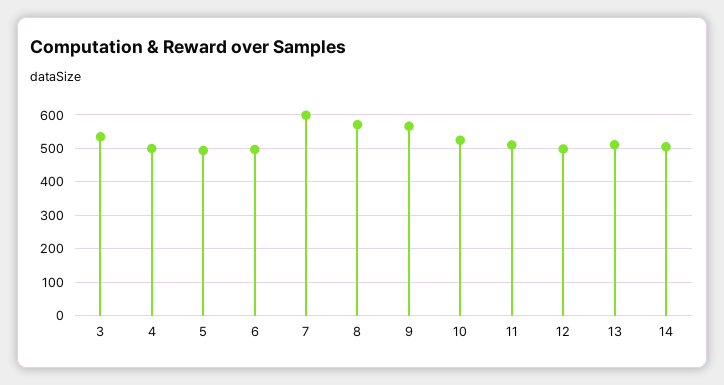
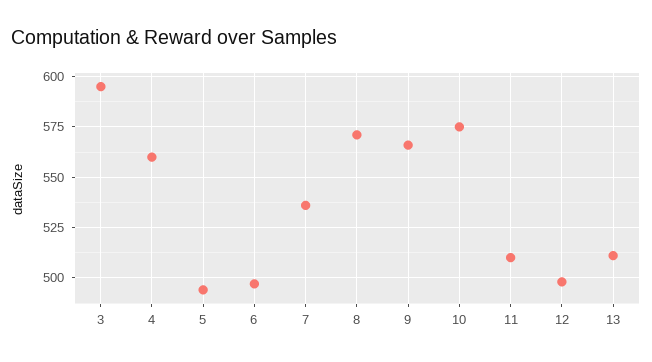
  {
-   "3": 540,
+   "3": 595,
-   "4": 500,
+   "4": 560,
    "5": 495,
    "6": 495,
-   "7": 600,
+   "7": 535,
    "8": 570,
    "9": 565,
-   "10": 520,
+   "10": 575,
    "11": 510,
    "12": 500,
-   "13": 510,
+   "13": 510
-   "14": 500
  }

